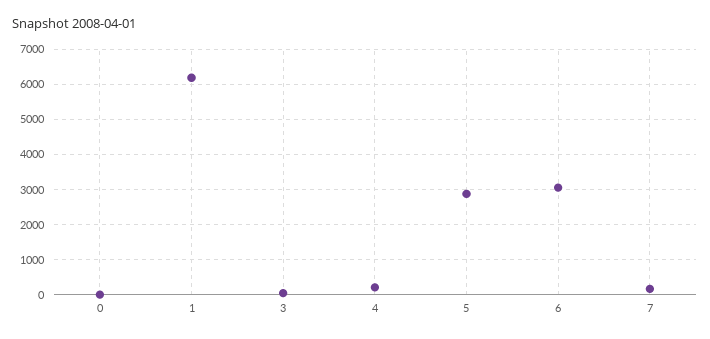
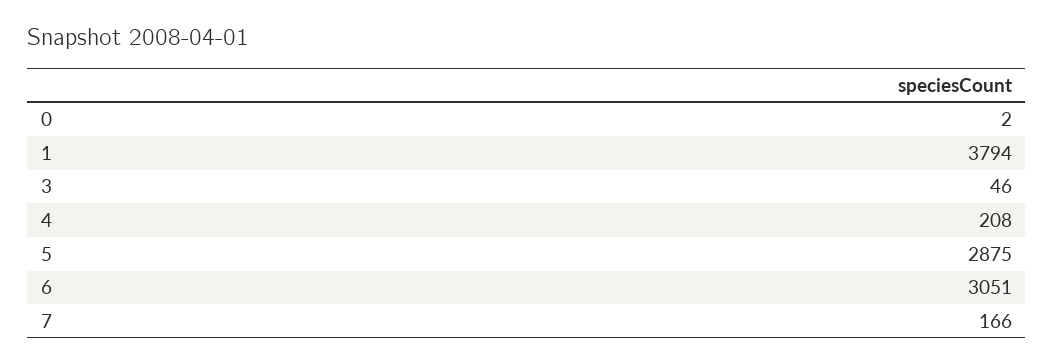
  {
    "0": 2,
-   "1": 6200,
+   "1": 3794,
    "3": 46,
    "4": 208,
    "5": 2875,
    "6": 3051,
    "7": 166
  }

